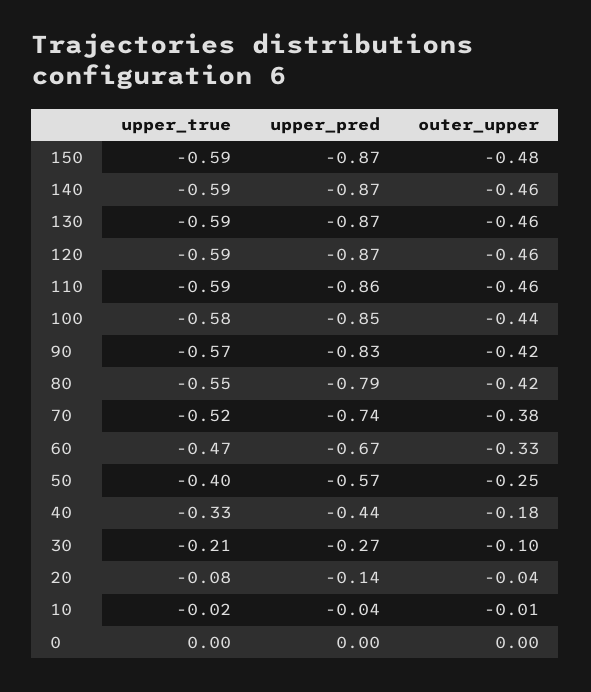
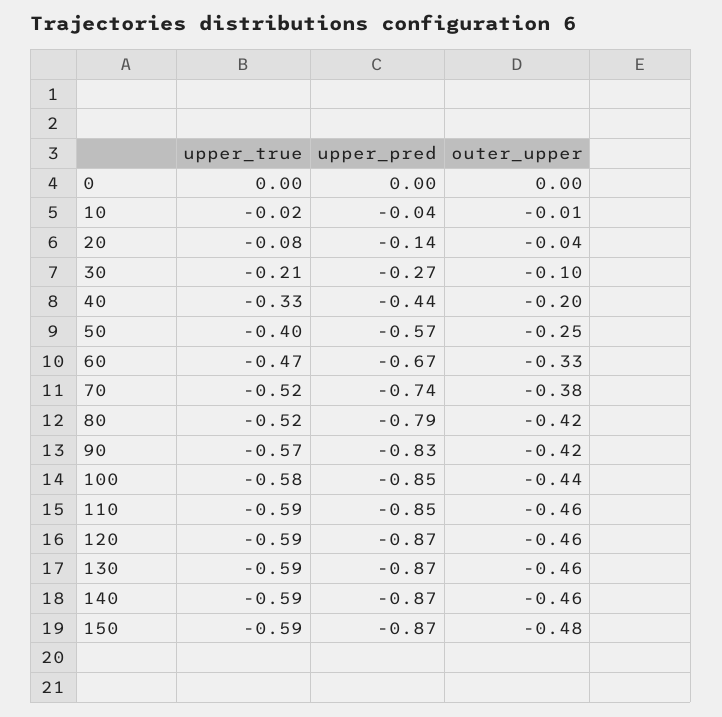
  {
    "upper_true": {
      "150": -0.59,
      "140": -0.59,
      "130": -0.59,
      "120": -0.59,
      "110": -0.59,
      "100": -0.58,
      "90": -0.57,
-     "80": -0.55,
+     "80": -0.52,
      "70": -0.52,
      "60": -0.47,
      "50": -0.4,
      "40": -0.33,
      "30": -0.21,
      "20": -0.08,
      "10": -0.02,
      "0": 0
    },
    "upper_pred": {
      "150": -0.87,
      "140": -0.87,
      "130": -0.87,
      "120": -0.87,
-     "110": -0.86,
+     "110": -0.85,
      "100": -0.85,
      "90": -0.83,
      "80": -0.79,
      "70": -0.74,
      "60": -0.67,
      "50": -0.57,
      "40": -0.44,
      "30": -0.27,
      "20": -0.14,
      "10": -0.04,
      "0": 0
    },
    "outer_upper": {
      "150": -0.48,
      "140": -0.46,
      "130": -0.46,
      "120": -0.46,
      "110": -0.46,
      "100": -0.44,
      "90": -0.42,
      "80": -0.42,
      "70": -0.38,
      "60": -0.33,
      "50": -0.25,
-     "40": -0.18,
+     "40": -0.2,
      "30": -0.1,
      "20": -0.04,
      "10": -0.01,
      "0": 0
    }
  }

